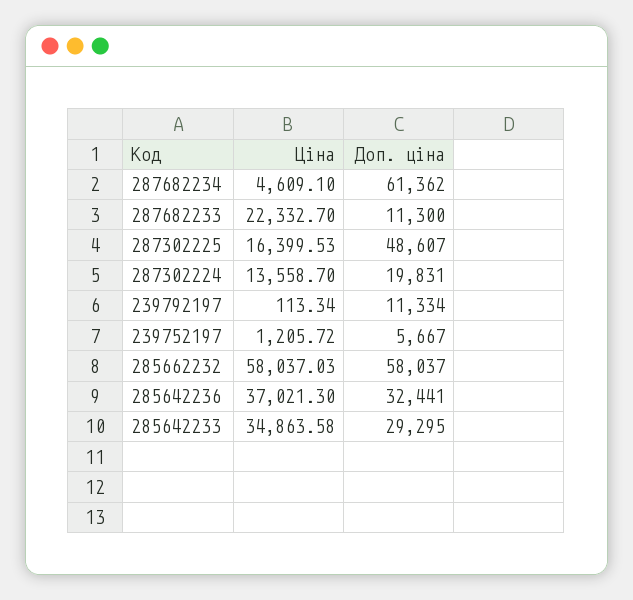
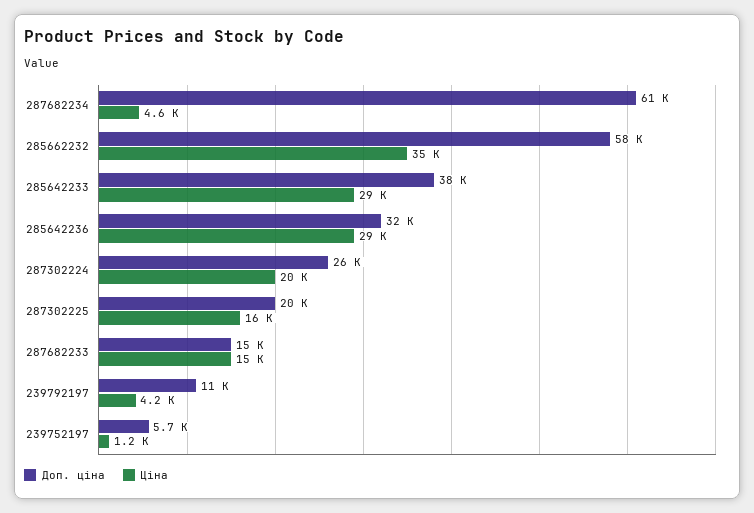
  {
    "Ціна": {
      "287682234": 4609.1,
-     "287682233": 22332.7,
+     "287682233": 15000,
      "287302225": 16399.53,
-     "287302224": 13558.7,
+     "287302224": 20000,
-     "239792197": 113.34,
+     "239792197": 4200,
      "239752197": 1205.72,
-     "285662232": 58037.03,
+     "285662232": 35000,
-     "285642236": 37021.3,
+     "285642236": 29000,
-     "285642233": 34863.58
+     "285642233": 29000
    },
    "Доп. ціна": {
      "287682234": 61362,
-     "287682233": 11300,
+     "287682233": 15000,
-     "287302225": 48607,
+     "287302225": 20000,
-     "287302224": 19831,
+     "287302224": 26000,
      "239792197": 11334,
      "239752197": 5667,
      "285662232": 58037,
      "285642236": 32441,
-     "285642233": 29295
+     "285642233": 38000
    }
  }

